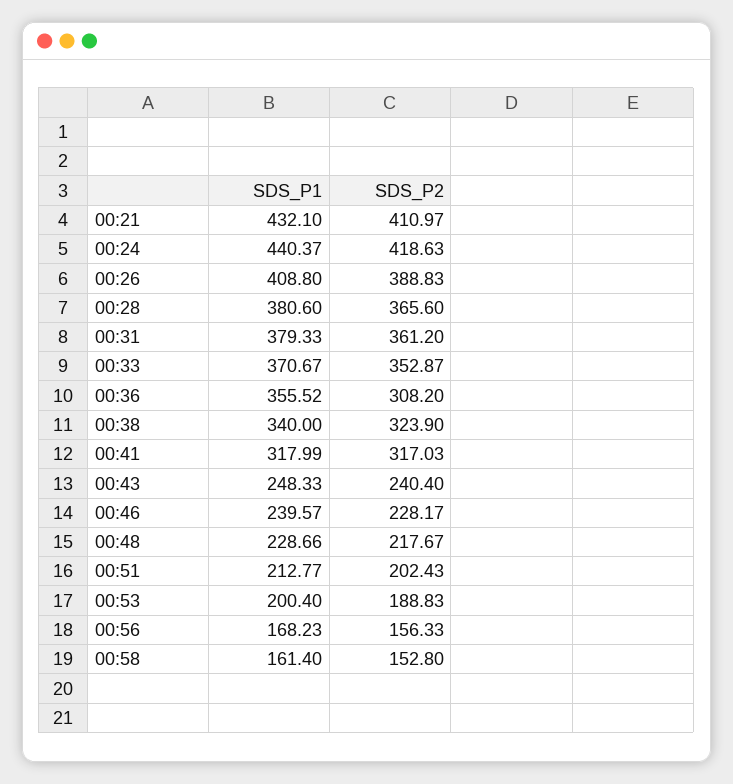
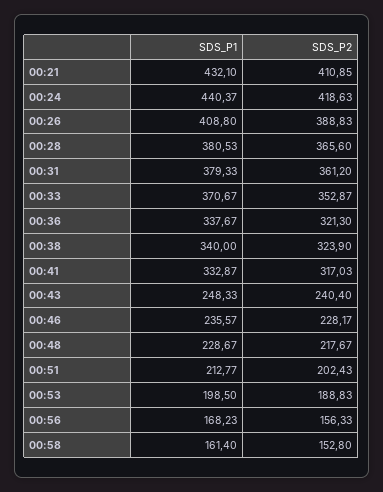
  {
    "SDS_P1": {
      "00:21": 432.1,
      "00:24": 440.37,
      "00:26": 408.8,
-     "00:28": 380.6,
+     "00:28": 380.53,
      "00:31": 379.33,
      "00:33": 370.67,
-     "00:36": 355.52,
+     "00:36": 337.67,
      "00:38": 340,
-     "00:41": 317.99,
+     "00:41": 332.87,
      "00:43": 248.33,
-     "00:46": 239.57,
+     "00:46": 235.57,
-     "00:48": 228.66,
+     "00:48": 228.67,
      "00:51": 212.77,
-     "00:53": 200.4,
+     "00:53": 198.5,
      "00:56": 168.23,
      "00:58": 161.4
    },
    "SDS_P2": {
-     "00:21": 410.97,
+     "00:21": 410.85,
      "00:24": 418.63,
      "00:26": 388.83,
      "00:28": 365.6,
      "00:31": 361.2,
      "00:33": 352.87,
-     "00:36": 308.2,
+     "00:36": 321.3,
      "00:38": 323.9,
      "00:41": 317.03,
      "00:43": 240.4,
      "00:46": 228.17,
      "00:48": 217.67,
      "00:51": 202.43,
      "00:53": 188.83,
      "00:56": 156.33,
      "00:58": 152.8
    }
  }

